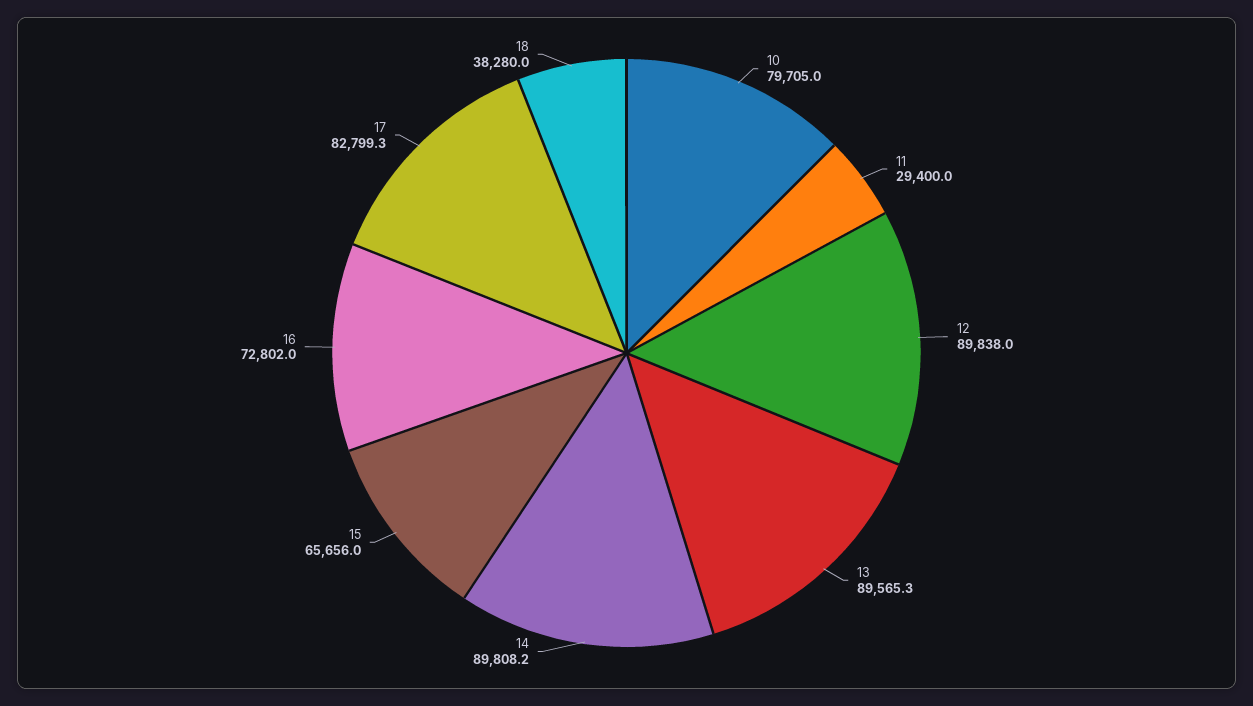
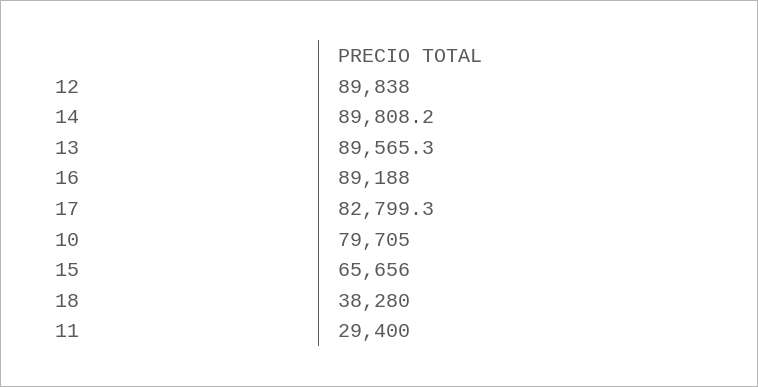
  {
    "10": 79705,
    "11": 29400,
    "12": 89838,
    "13": 89565.3,
    "14": 89808.2,
    "15": 65656,
-   "16": 72802,
+   "16": 89188,
    "17": 82799.3,
    "18": 38280
  }

